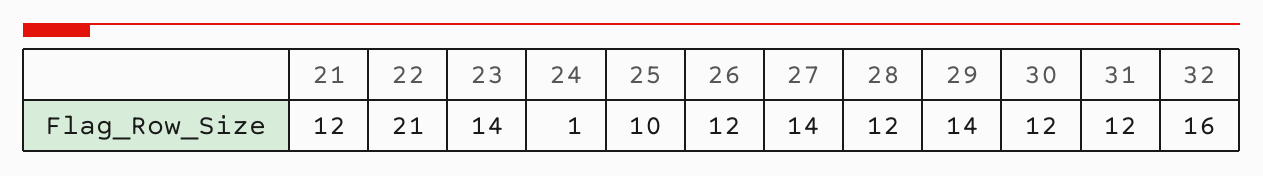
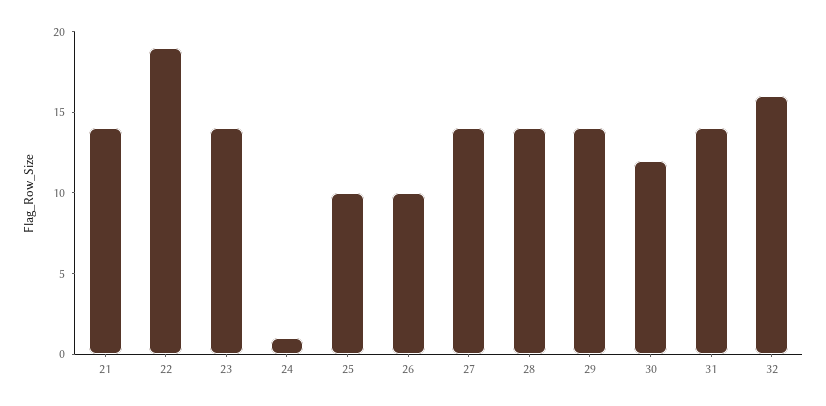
  {
-   "21": 12,
+   "21": 14,
-   "22": 21,
+   "22": 19,
    "23": 14,
    "24": 1,
    "25": 10,
-   "26": 12,
+   "26": 10,
    "27": 14,
-   "28": 12,
+   "28": 14,
    "29": 14,
    "30": 12,
-   "31": 12,
+   "31": 14,
    "32": 16
  }

